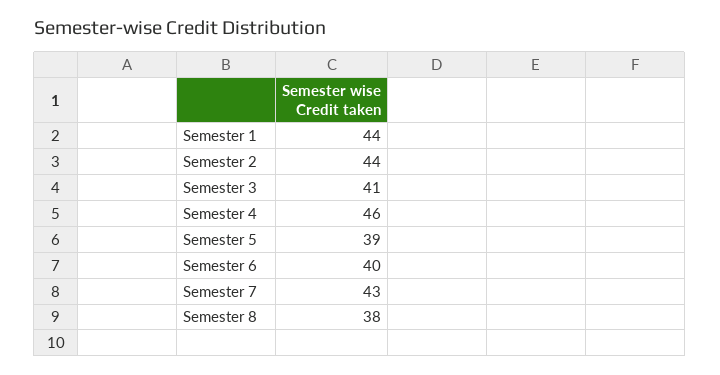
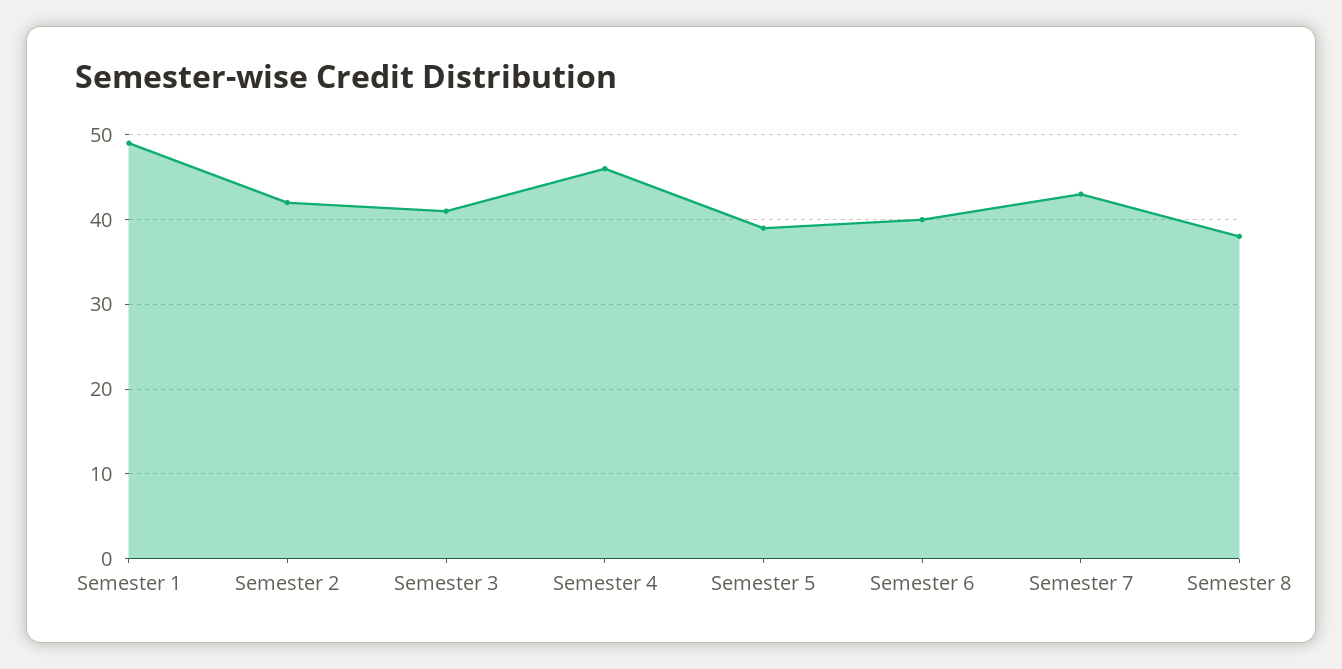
  {
-   "Semester 1": 44,
+   "Semester 1": 49,
-   "Semester 2": 44,
+   "Semester 2": 42,
    "Semester 3": 41,
    "Semester 4": 46,
    "Semester 5": 39,
    "Semester 6": 40,
    "Semester 7": 43,
    "Semester 8": 38
  }

